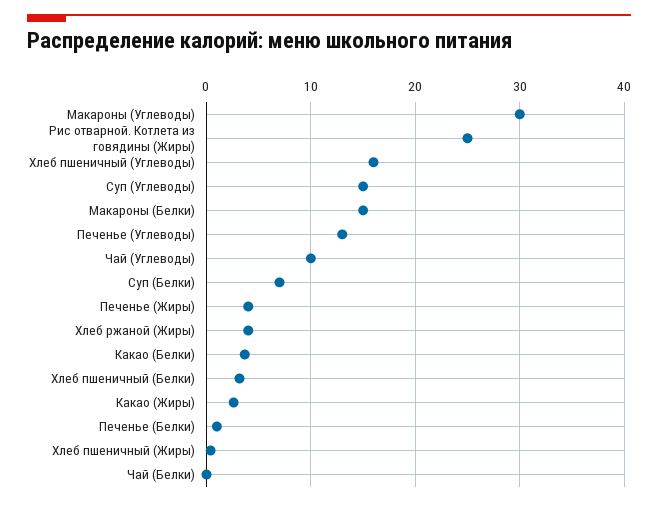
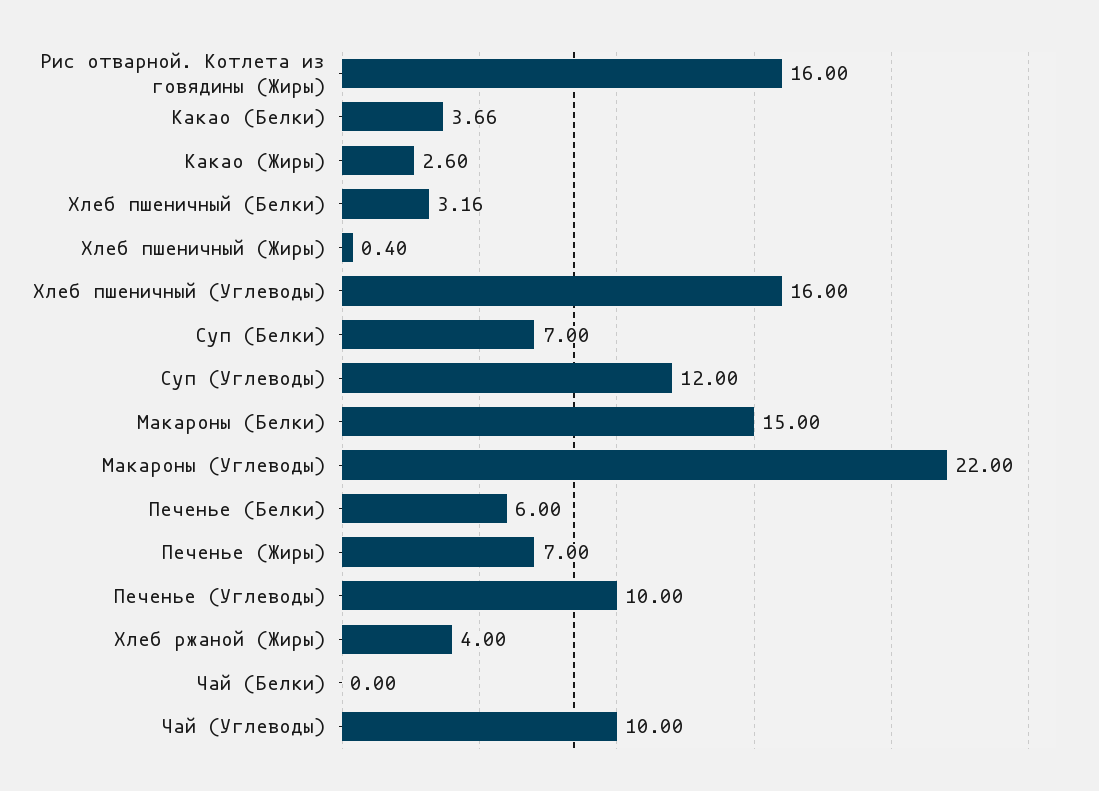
  {
-   "Макароны (Углеводы)": 30,
+   "Макароны (Углеводы)": 22,
-   "Рис отварной. Котлета из говядины (Жиры)": 25,
+   "Рис отварной. Котлета из говядины (Жиры)": 16,
    "Хлеб пшеничный (Углеводы)": 16,
-   "Суп (Углеводы)": 15,
+   "Суп (Углеводы)": 12,
    "Макароны (Белки)": 15,
-   "Печенье (Углеводы)": 13,
+   "Печенье (Углеводы)": 10,
    "Чай (Углеводы)": 10,
    "Суп (Белки)": 7,
-   "Печенье (Жиры)": 4,
+   "Печенье (Жиры)": 7,
    "Хлеб ржаной (Жиры)": 4,
    "Какао (Белки)": 3.66,
    "Хлеб пшеничный (Белки)": 3.16,
    "Какао (Жиры)": 2.6,
-   "Печенье (Белки)": 1,
+   "Печенье (Белки)": 6,
    "Хлеб пшеничный (Жиры)": 0.4,
    "Чай (Белки)": 0
  }

